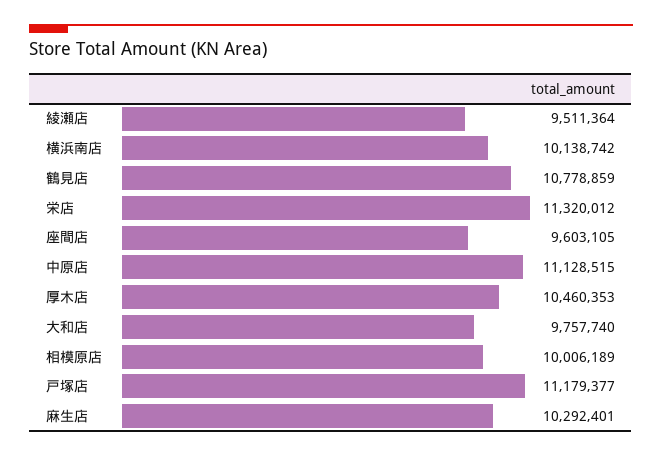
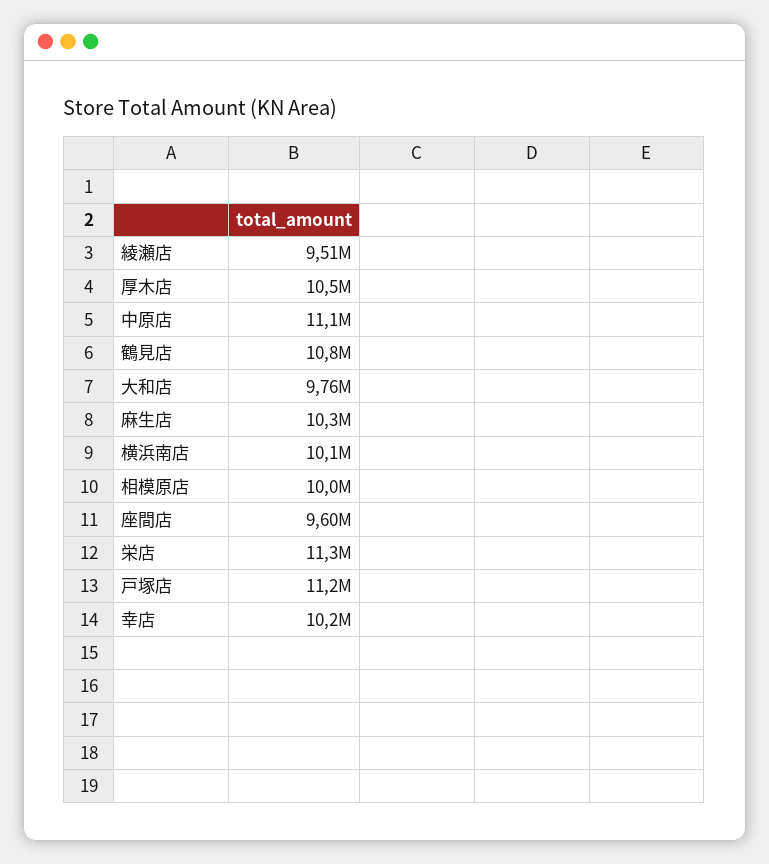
  {
    "綾瀬店": 9511364,
    "横浜南店": 10138742,
    "鶴見店": 10778859,
    "栄店": 11320012,
    "座間店": 9603105,
    "中原店": 11128515,
    "厚木店": 10460353,
    "大和店": 9757740,
    "相模原店": 10006189,
    "戸塚店": 11179377,
-   "麻生店": 10292401
+   "麻生店": 10292401,
+   "幸店": 10200000
  }

